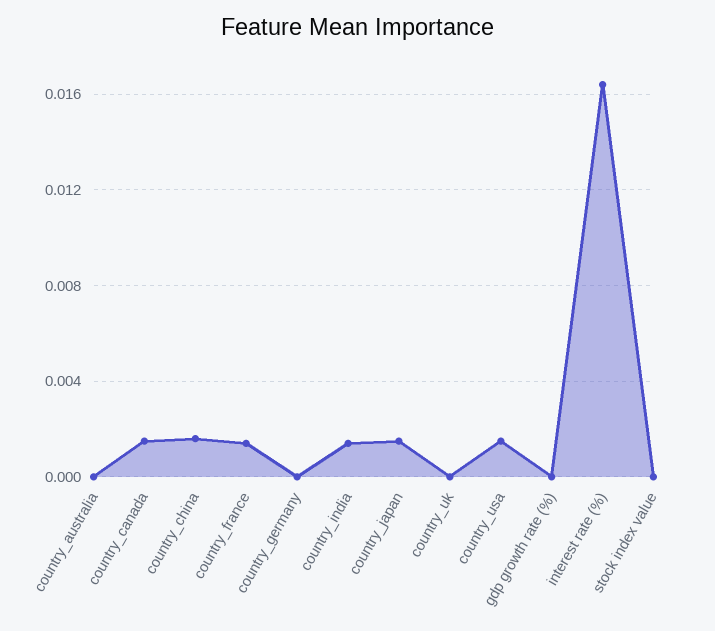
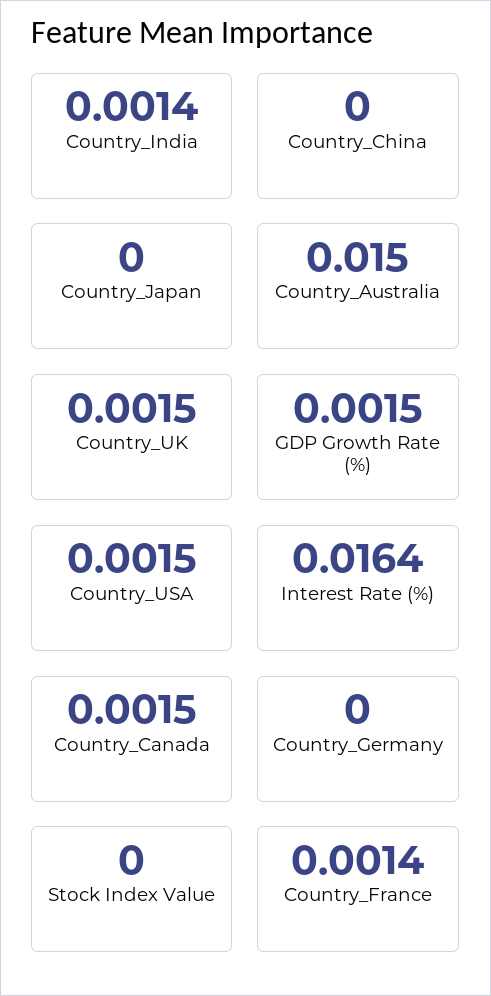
  {
-   "country_australia": 0,
+   "country_australia": 0.015,
    "country_canada": 0.0015,
-   "country_china": 0.0015,
+   "country_china": 0,
    "country_france": 0.0014,
    "country_germany": 0,
    "country_india": 0.0014,
-   "country_japan": 0.0015,
+   "country_japan": 0,
-   "country_uk": 0,
+   "country_uk": 0.0015,
    "country_usa": 0.0015,
-   "gdp growth rate (%)": 0,
+   "gdp growth rate (%)": 0.0015,
    "interest rate (%)": 0.0164,
    "stock index value": 0
  }

